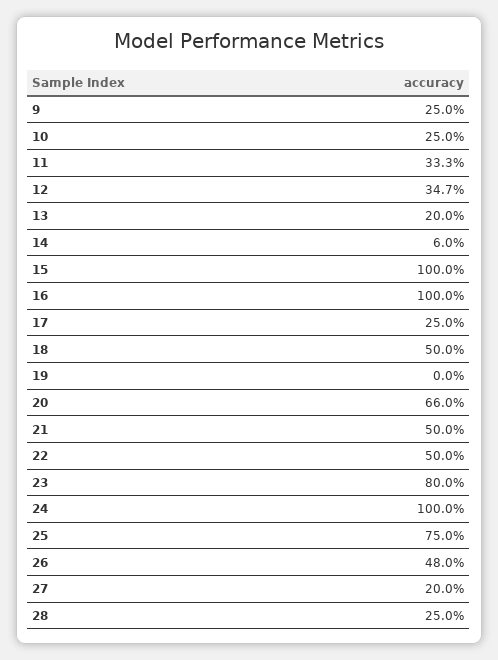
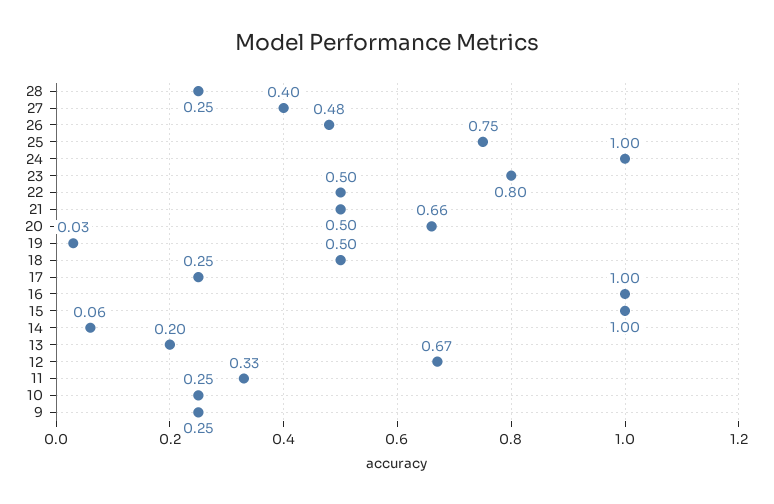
  {
    "9": 0.25,
    "10": 0.25,
    "11": 0.333,
-   "12": 0.347,
+   "12": 0.67,
    "13": 0.2,
    "14": 0.06,
    "15": 1,
    "16": 1,
    "17": 0.25,
    "18": 0.5,
-   "19": 0,
+   "19": 0.03,
    "20": 0.66,
    "21": 0.5,
    "22": 0.5,
    "23": 0.8,
    "24": 1,
    "25": 0.75,
    "26": 0.48,
-   "27": 0.2,
+   "27": 0.4,
    "28": 0.25
  }

